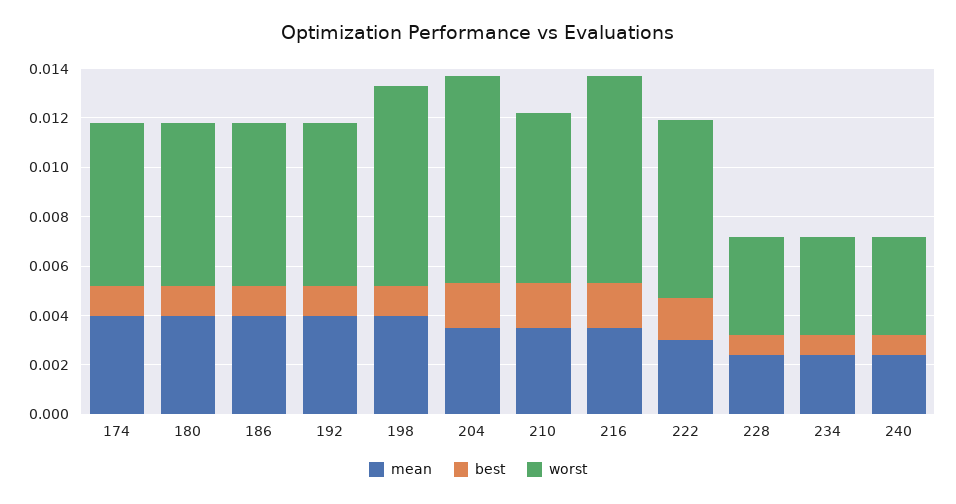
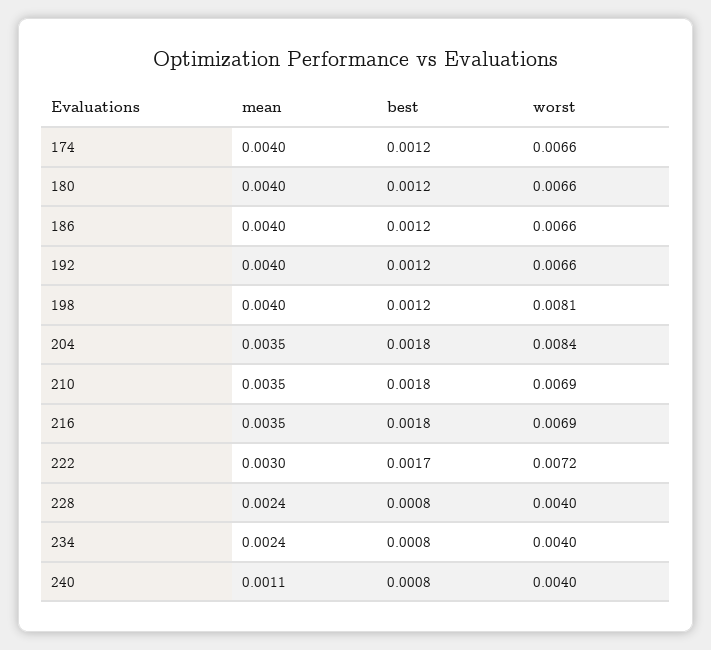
  {
    "mean": {
      "174": 0.004,
      "180": 0.004,
      "186": 0.004,
      "192": 0.004,
      "198": 0.004,
      "204": 0.0035,
      "210": 0.0035,
      "216": 0.0035,
      "222": 0.003,
      "228": 0.0024,
      "234": 0.0024,
-     "240": 0.0025
+     "240": 0.0011
    },
    "best": {
      "174": 0.0012,
      "180": 0.0012,
      "186": 0.0012,
      "192": 0.0012,
      "198": 0.0012,
      "204": 0.0018,
      "210": 0.0018,
      "216": 0.0018,
      "222": 0.0017,
      "228": 0.0008,
      "234": 0.0008,
      "240": 0.0008
    },
    "worst": {
      "174": 0.0066,
      "180": 0.0066,
      "186": 0.0066,
      "192": 0.0066,
      "198": 0.0081,
      "204": 0.0084,
      "210": 0.0069,
-     "216": 0.0085,
+     "216": 0.0069,
      "222": 0.0072,
      "228": 0.004,
      "234": 0.004,
      "240": 0.004
    }
  }

